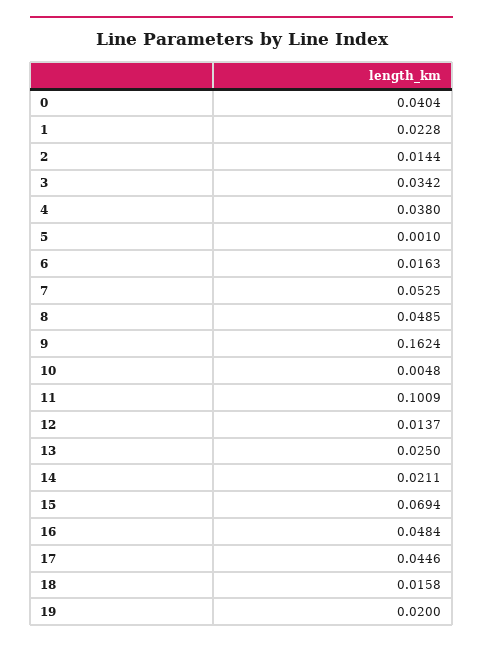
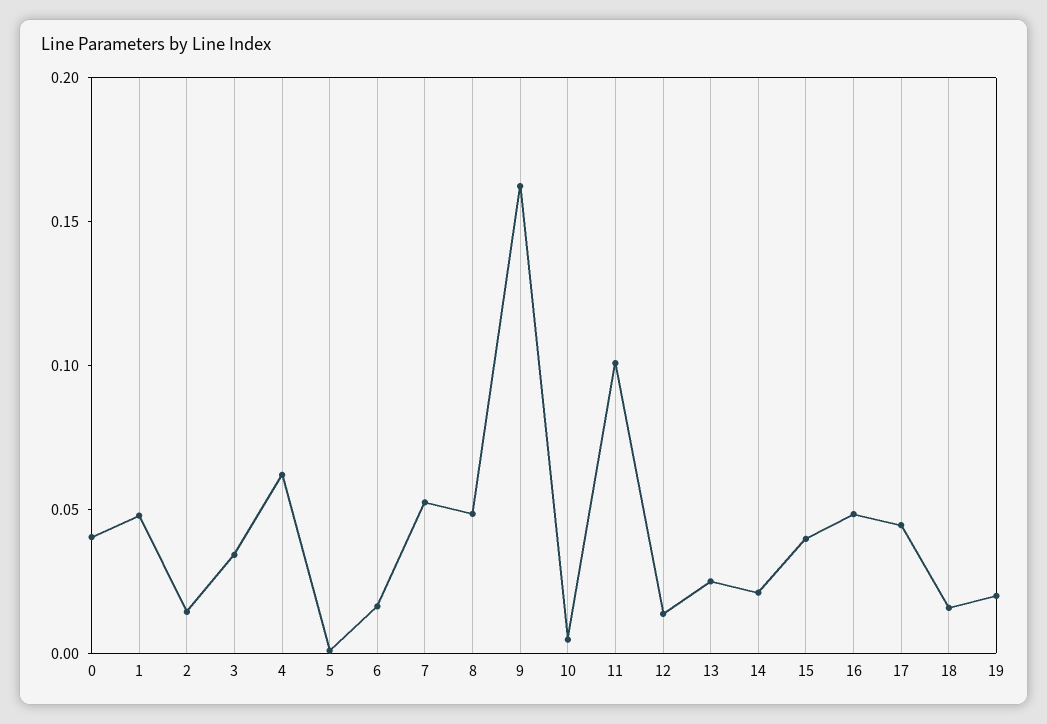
  {
    "0": 0.0404,
-   "1": 0.0228,
+   "1": 0.05,
    "2": 0.0144,
    "3": 0.0342,
-   "4": 0.038,
+   "4": 0.06,
    "5": 0.001,
    "6": 0.0163,
    "7": 0.0525,
    "8": 0.0485,
    "9": 0.1624,
    "10": 0.0048,
    "11": 0.1009,
    "12": 0.0137,
    "13": 0.025,
    "14": 0.0211,
-   "15": 0.0694,
+   "15": 0.04,
    "16": 0.0484,
    "17": 0.0446,
    "18": 0.0158,
    "19": 0.02
  }

